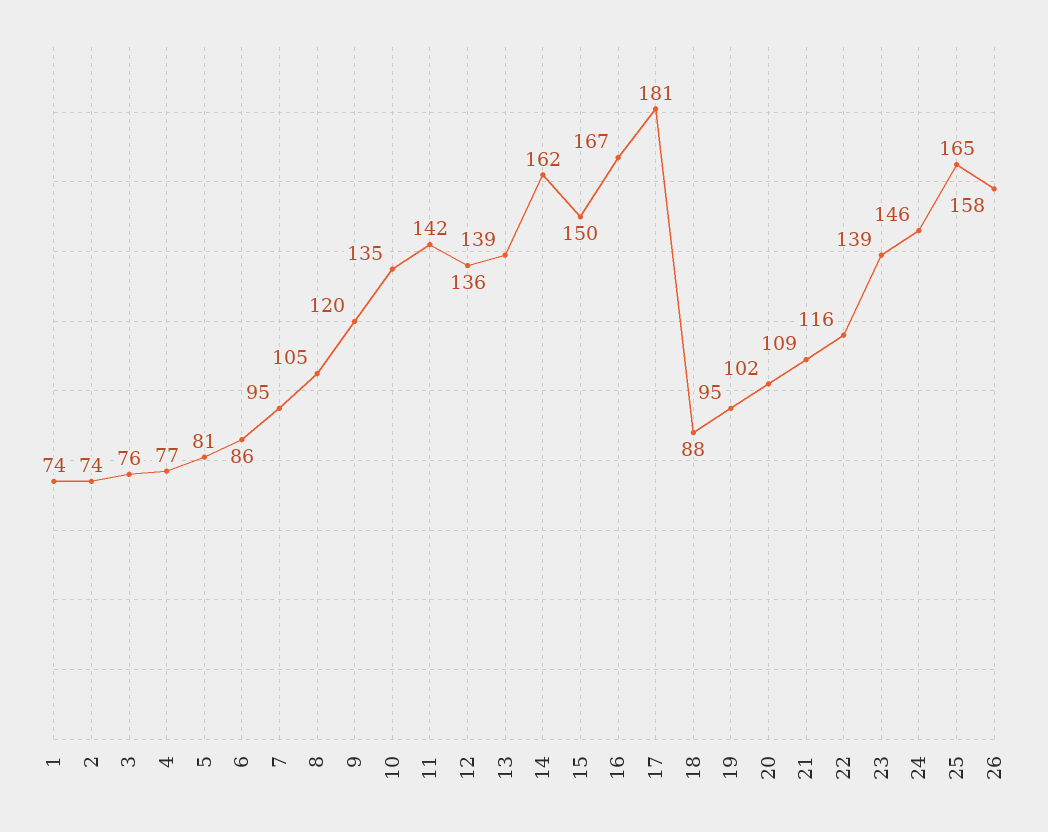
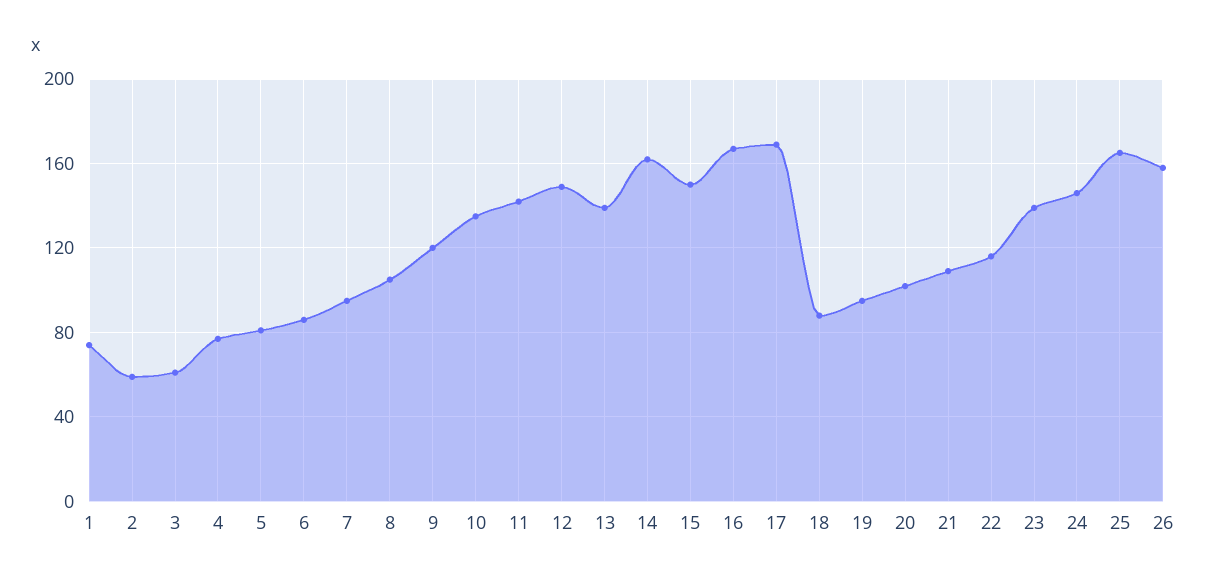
  {
    "1": 74,
-   "2": 74,
+   "2": 60,
-   "3": 76,
+   "3": 60,
    "4": 77,
    "5": 81,
    "6": 86,
    "7": 95,
    "8": 105,
    "9": 120,
    "10": 135,
    "11": 142,
-   "12": 136,
+   "12": 150,
    "13": 139,
    "14": 162,
    "15": 150,
    "16": 167,
-   "17": 181,
+   "17": 170,
    "18": 88,
    "19": 95,
    "20": 102,
    "21": 109,
    "22": 116,
    "23": 139,
    "24": 146,
    "25": 165,
    "26": 158
  }

